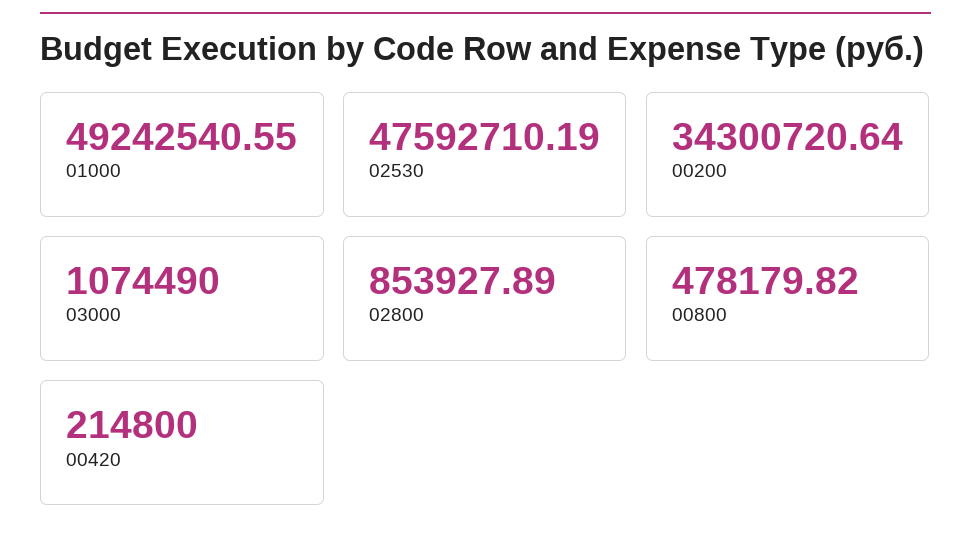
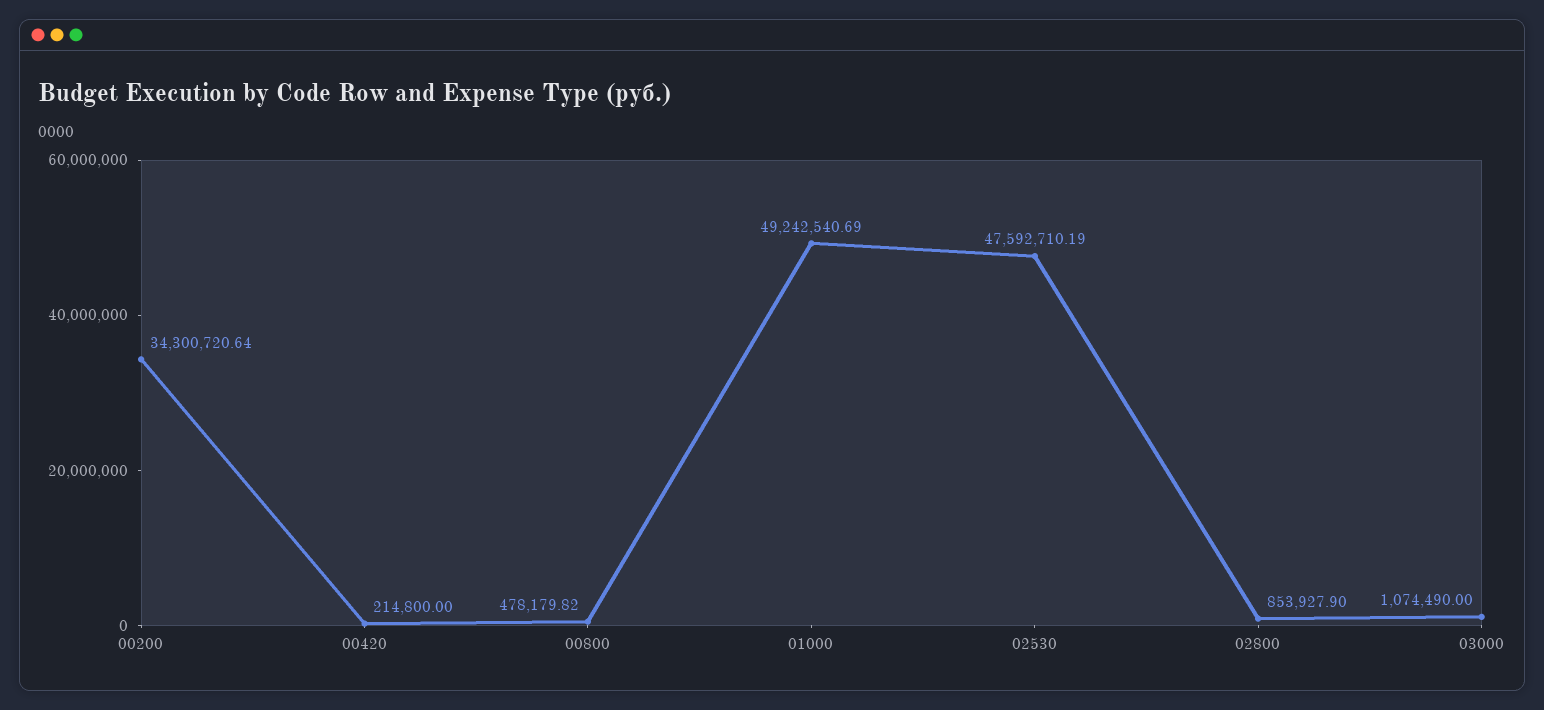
  {
-   "01000": 49242540.55,
+   "01000": 49242540.69,
    "02530": 47592710.19,
    "00200": 34300720.64,
    "03000": 1074490,
-   "02800": 853927.89,
+   "02800": 853927.9,
    "00800": 478179.82,
    "00420": 214800
  }

